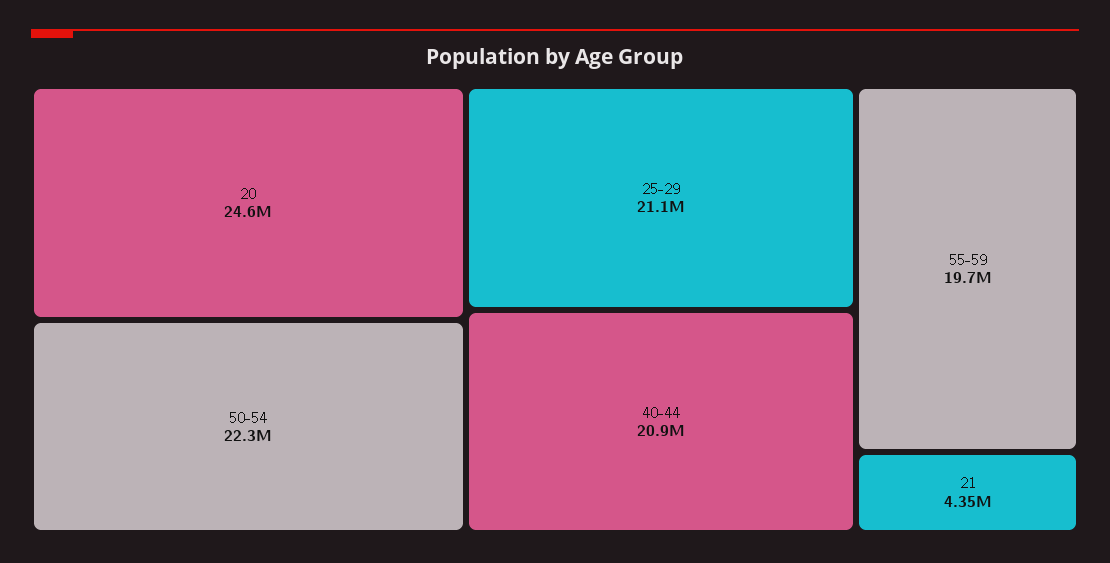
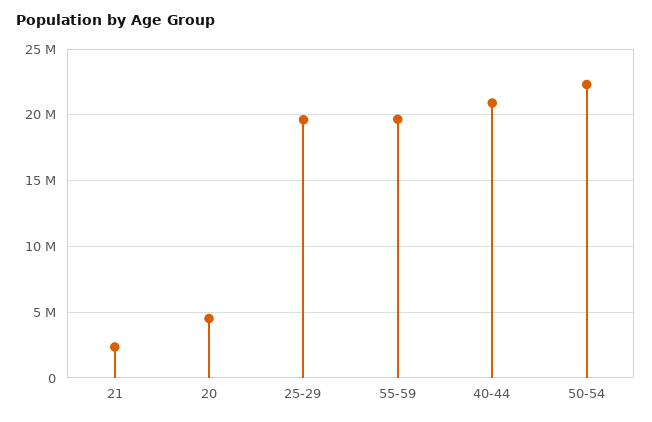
  {
-   "20": 24600000,
+   "20": 4500000,
    "50-54": 22300000,
-   "25-29": 21100000,
+   "25-29": 19500000,
    "40-44": 20900000,
    "55-59": 19700000,
-   "21": 4350000
+   "21": 2500000
  }

